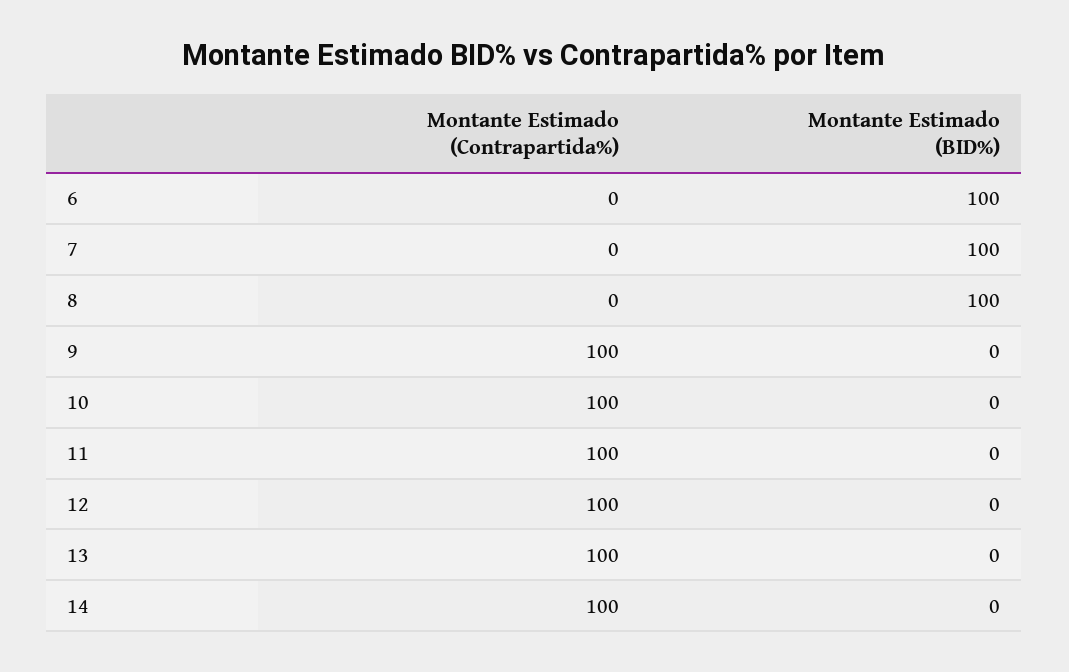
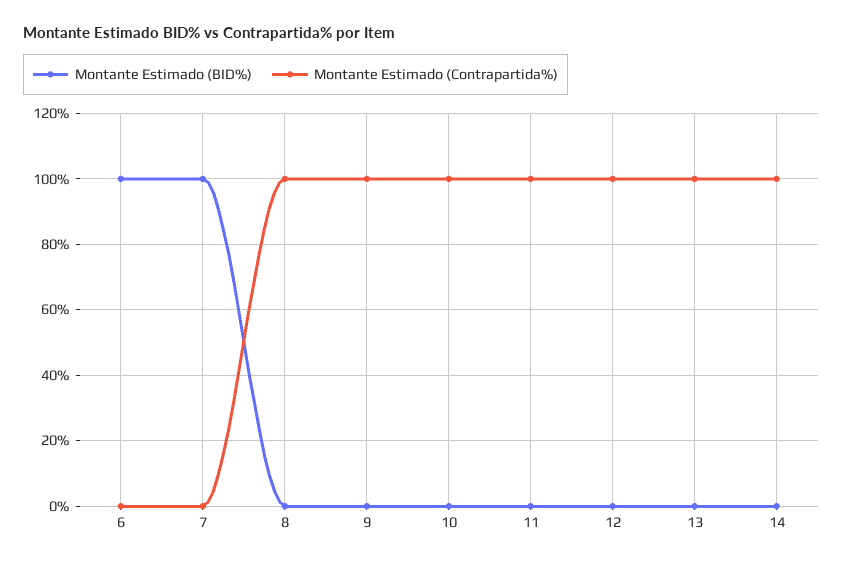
  {
    "Montante Estimado (Contrapartida%)": {
      "6": 0,
      "7": 0,
-     "8": 0,
+     "8": 100,
      "9": 100,
      "10": 100,
      "11": 100,
      "12": 100,
      "13": 100,
      "14": 100
    },
    "Montante Estimado (BID%)": {
      "6": 100,
      "7": 100,
-     "8": 100,
+     "8": 0,
      "9": 0,
      "10": 0,
      "11": 0,
      "12": 0,
      "13": 0,
      "14": 0
    }
  }

